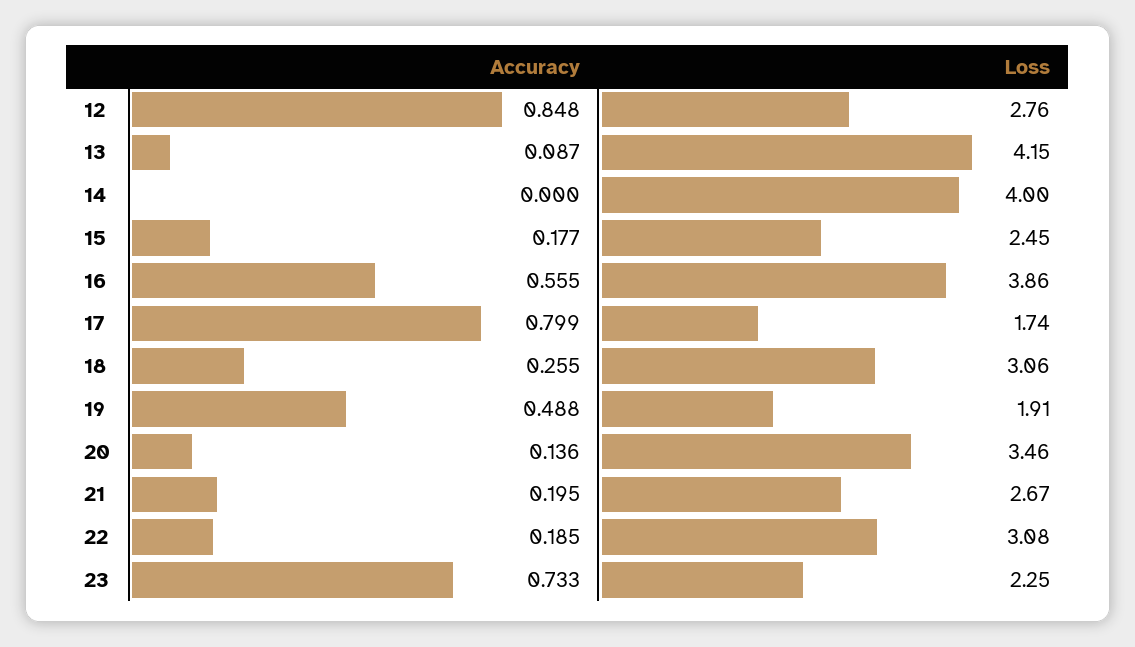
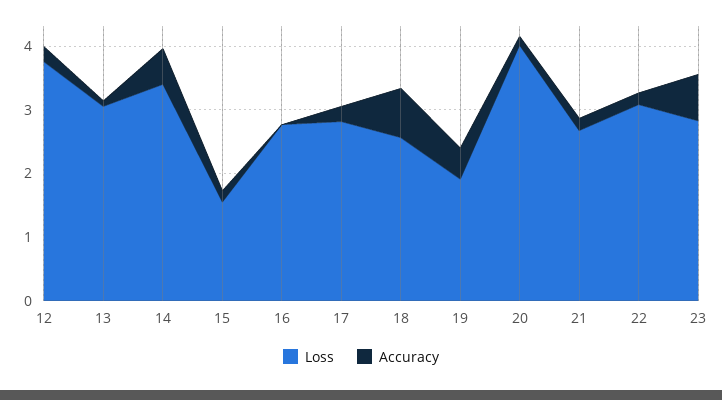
  {
    "Accuracy": {
-     "12": 0.848,
+     "12": 0.2,
      "13": 0.087,
-     "14": 0,
+     "14": 0.6,
      "15": 0.177,
-     "16": 0.555,
+     "16": 0,
-     "17": 0.799,
+     "17": 0.2,
-     "18": 0.255,
+     "18": 0.8,
      "19": 0.488,
      "20": 0.136,
      "21": 0.195,
      "22": 0.185,
      "23": 0.733
    },
    "Loss": {
-     "12": 2.76,
+     "12": 3.8,
-     "13": 4.15,
+     "13": 3,
-     "14": 4,
+     "14": 3.4,
-     "15": 2.45,
+     "15": 1.6,
-     "16": 3.86,
+     "16": 2.8,
-     "17": 1.74,
+     "17": 2.8,
-     "18": 3.06,
+     "18": 2.6,
      "19": 1.91,
-     "20": 3.46,
+     "20": 4,
      "21": 2.67,
      "22": 3.08,
-     "23": 2.25
+     "23": 2.8
    }
  }

